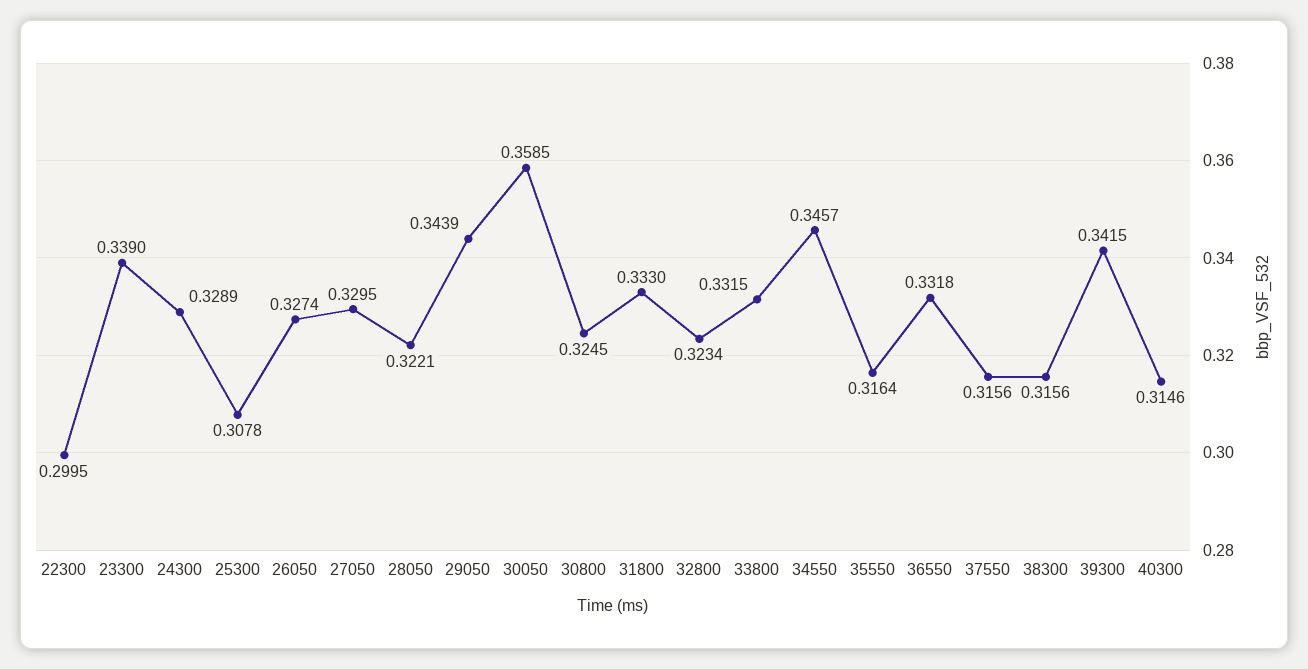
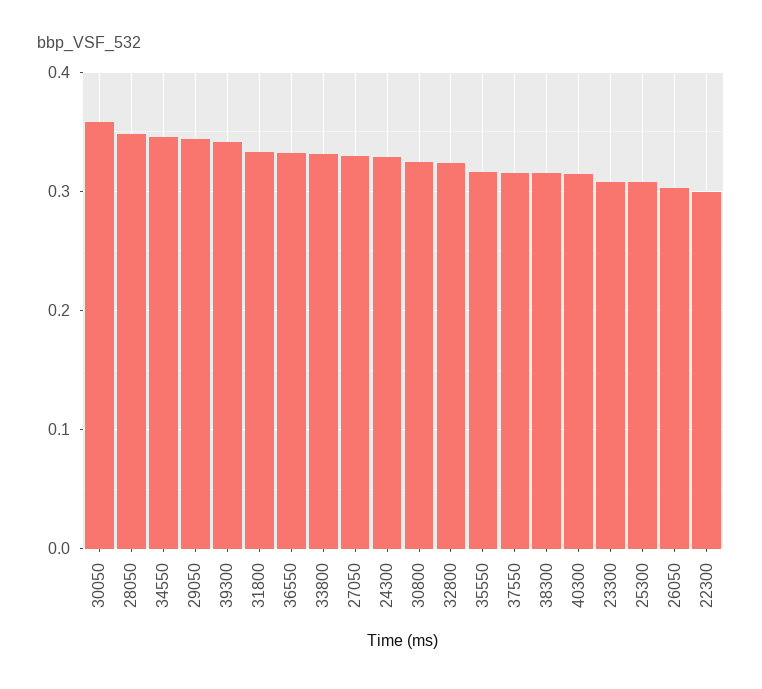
  {
    "22300": 0.2995,
-   "23300": 0.339,
+   "23300": 0.31,
    "24300": 0.3289,
    "25300": 0.3078,
-   "26050": 0.3274,
+   "26050": 0.3,
    "27050": 0.3295,
-   "28050": 0.3221,
+   "28050": 0.35,
    "29050": 0.3439,
    "30050": 0.3585,
    "30800": 0.3245,
    "31800": 0.333,
    "32800": 0.3234,
    "33800": 0.3315,
    "34550": 0.3457,
    "35550": 0.3164,
    "36550": 0.3318,
    "37550": 0.3156,
    "38300": 0.3156,
    "39300": 0.3415,
    "40300": 0.3146
  }

